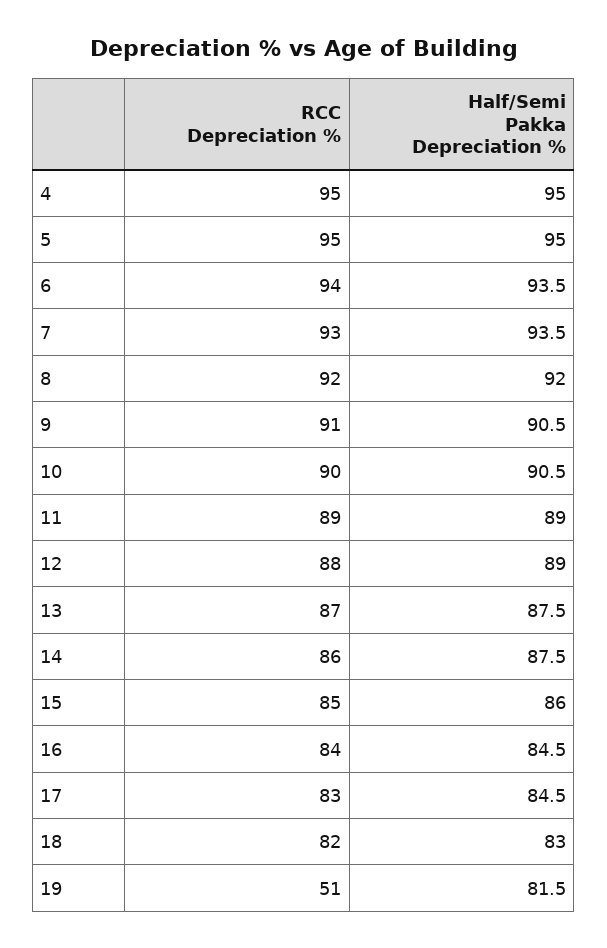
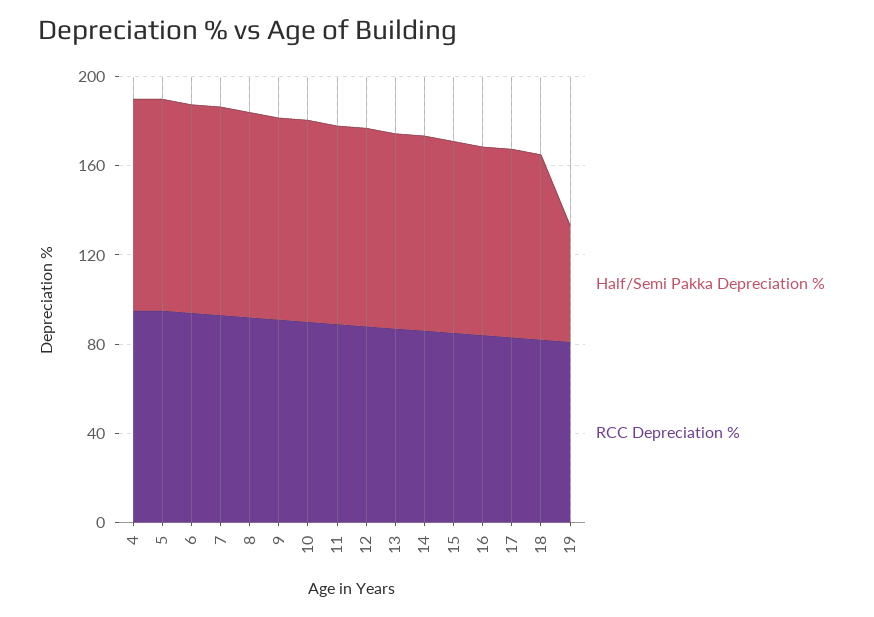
  {
    "RCC Depreciation %": {
      "4": 95,
      "5": 95,
      "6": 94,
      "7": 93,
      "8": 92,
      "9": 91,
      "10": 90,
      "11": 89,
      "12": 88,
      "13": 87,
      "14": 86,
      "15": 85,
      "16": 84,
      "17": 83,
      "18": 82,
-     "19": 51
+     "19": 80
    },
    "Half/Semi Pakka Depreciation %": {
      "4": 95,
      "5": 95,
      "6": 93.5,
      "7": 93.5,
      "8": 92,
      "9": 90.5,
      "10": 90.5,
      "11": 89,
      "12": 89,
      "13": 87.5,
      "14": 87.5,
      "15": 86,
      "16": 84.5,
      "17": 84.5,
      "18": 83,
-     "19": 81.5
+     "19": 50
    }
  }

